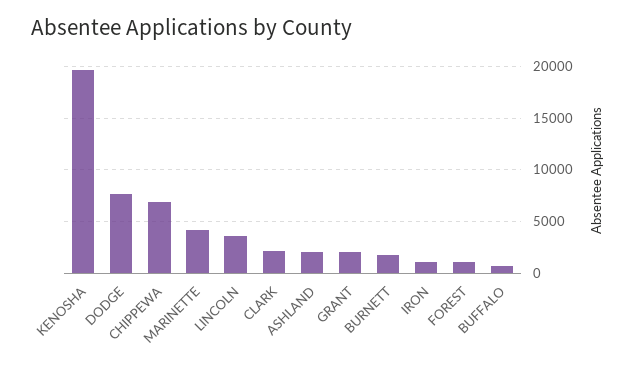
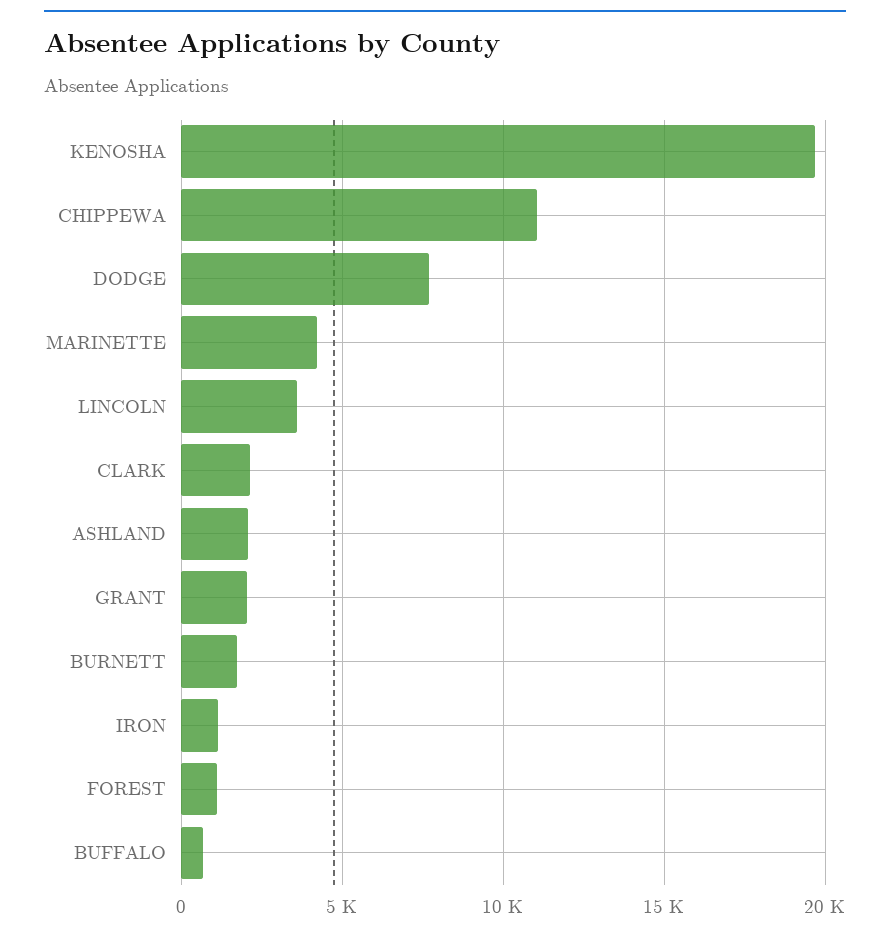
  {
    "KENOSHA": 19500,
    "DODGE": 7500,
-   "CHIPPEWA": 7000,
+   "CHIPPEWA": 11000,
    "MARINETTE": 4000,
    "LINCOLN": 3500,
    "CLARK": 2000,
    "ASHLAND": 2000,
    "GRANT": 2000,
    "BURNETT": 1500,
    "IRON": 1000,
    "FOREST": 1000,
    "BUFFALO": 500
  }

